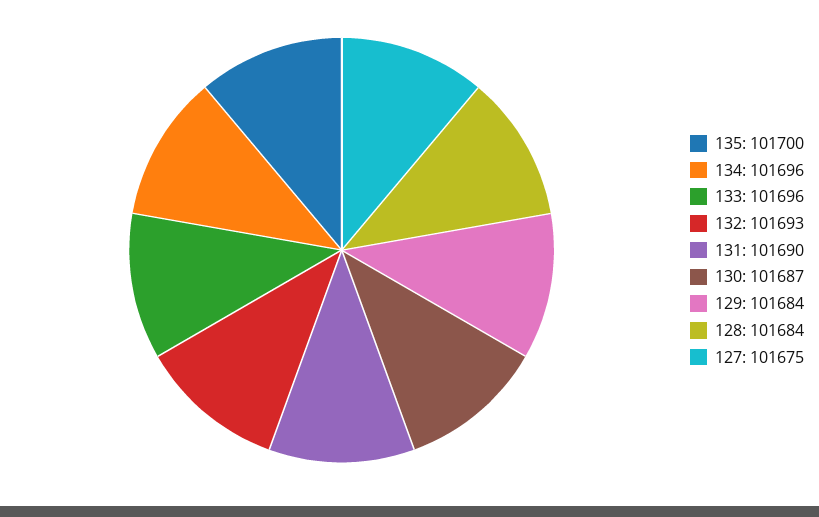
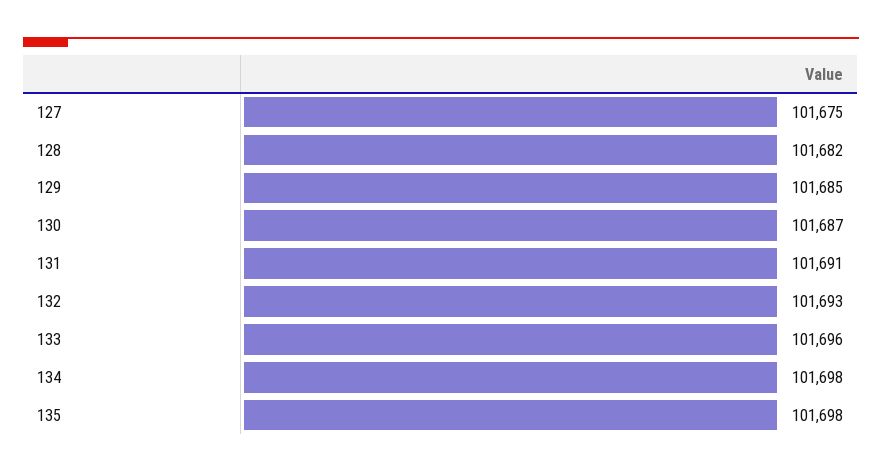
  {
-   "135": 101700,
+   "135": 101698,
-   "134": 101696,
+   "134": 101698,
    "133": 101696,
    "132": 101693,
-   "131": 101690,
+   "131": 101691,
    "130": 101687,
-   "129": 101684,
+   "129": 101685,
-   "128": 101684,
+   "128": 101682,
    "127": 101675
  }

